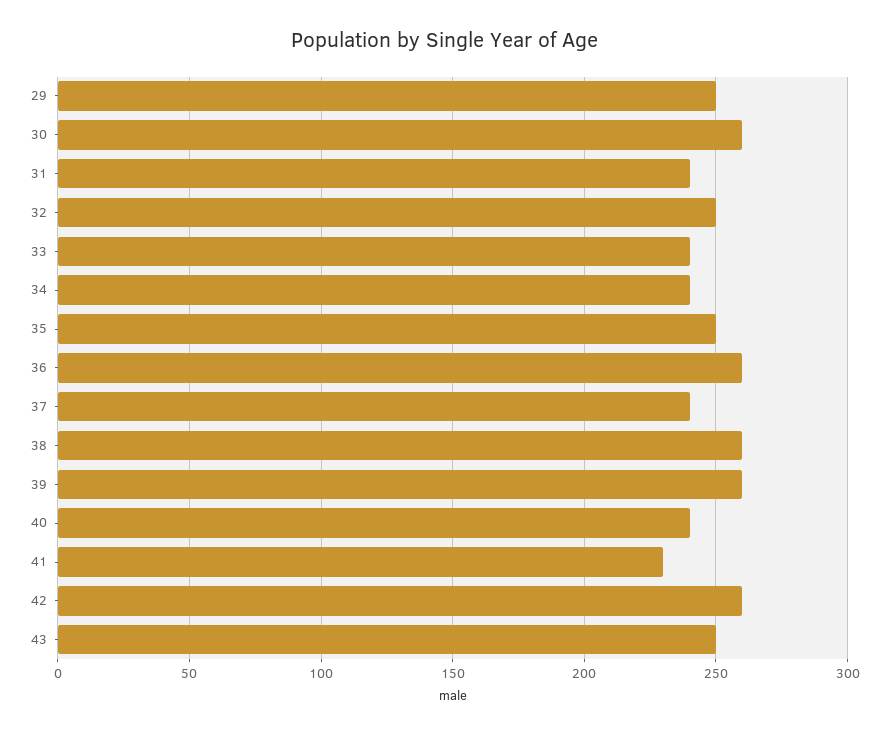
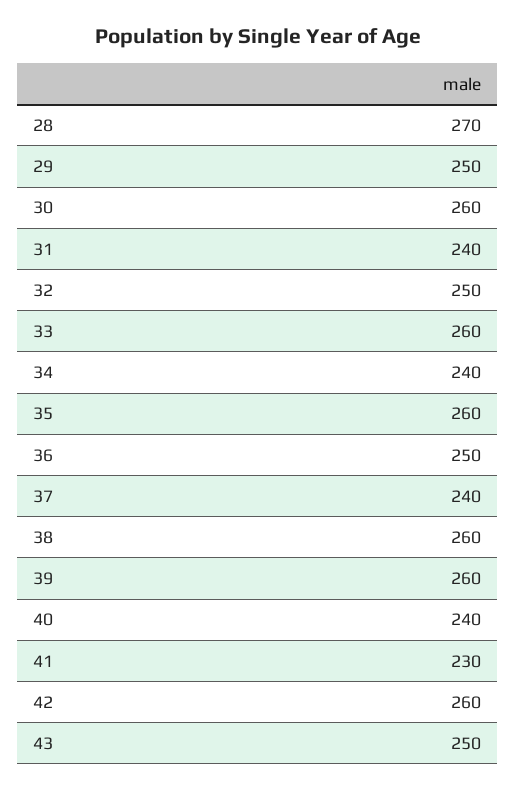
  {
    "29": 250,
    "30": 260,
    "31": 240,
    "32": 250,
-   "33": 240,
+   "33": 260,
    "34": 240,
-   "35": 250,
+   "35": 260,
-   "36": 260,
+   "36": 250,
    "37": 240,
    "38": 260,
    "39": 260,
    "40": 240,
    "41": 230,
    "42": 260,
-   "43": 250
+   "43": 250,
+   "28": 270
  }

